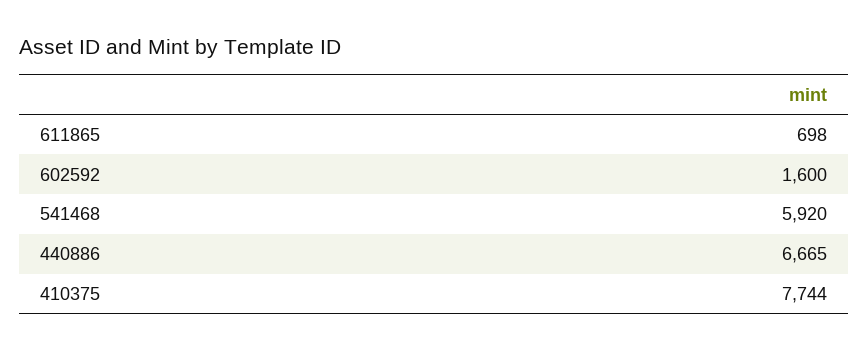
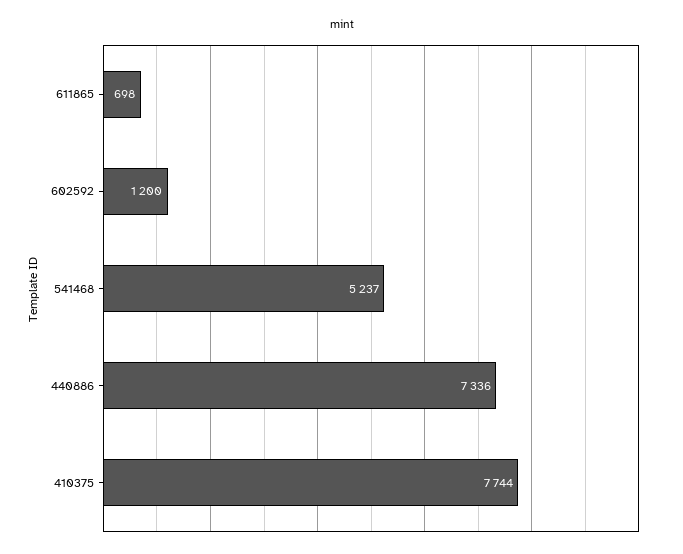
  {
    "611865": 698,
-   "602592": 1600,
+   "602592": 1200,
-   "541468": 5920,
+   "541468": 5237,
-   "440886": 6665,
+   "440886": 7336,
    "410375": 7744
  }

